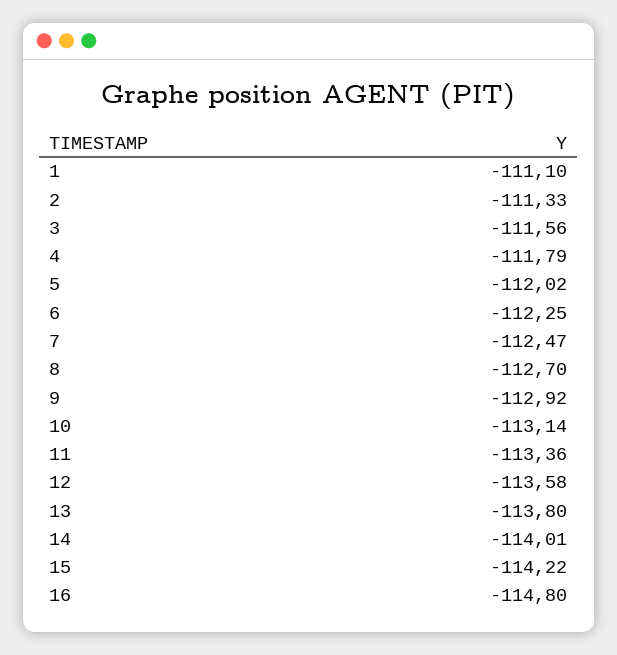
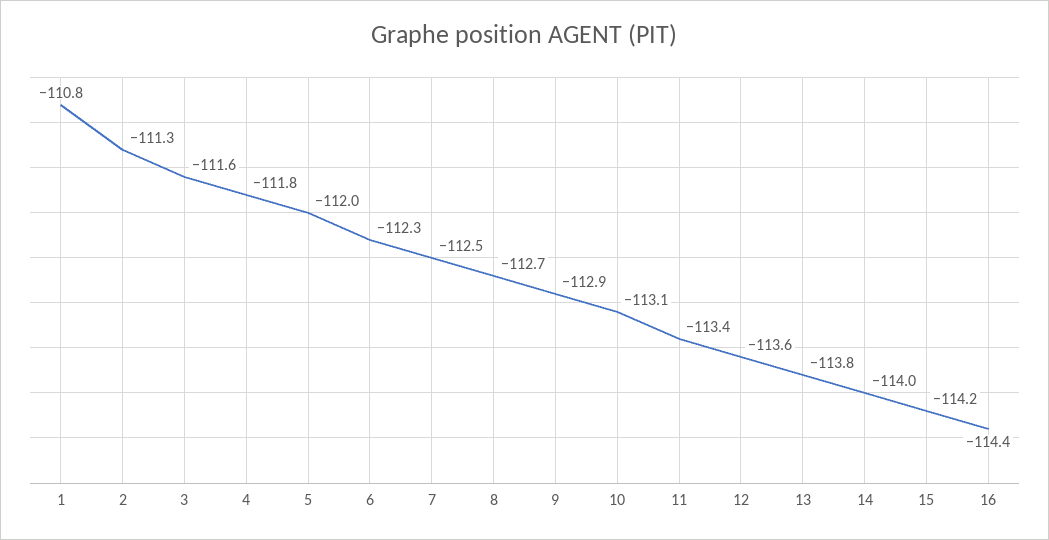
  {
-   "1": -111.1,
+   "1": -110.8,
    "2": -111.33,
    "3": -111.56,
    "4": -111.79,
    "5": -112.02,
    "6": -112.25,
    "7": -112.47,
    "8": -112.7,
    "9": -112.92,
    "10": -113.14,
    "11": -113.36,
    "12": -113.58,
    "13": -113.8,
    "14": -114.01,
    "15": -114.22,
-   "16": -114.8
+   "16": -114.4
  }

